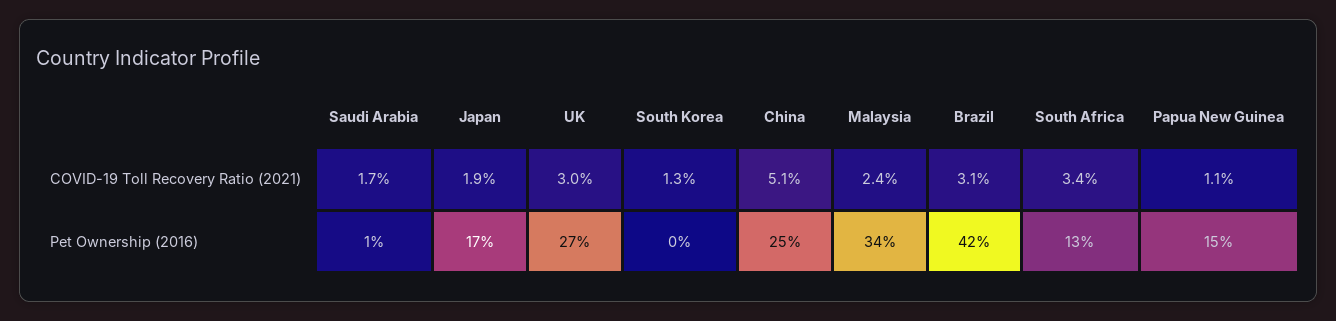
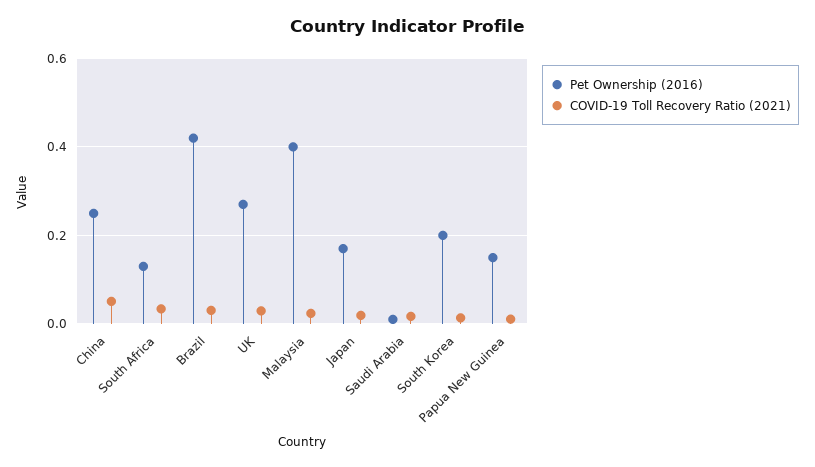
  {
    "COVID-19 Toll Recovery Ratio (2021)": {
      "Saudi Arabia": 0.017,
      "Japan": 0.019,
      "UK": 0.03,
      "South Korea": 0.013,
      "China": 0.051,
      "Malaysia": 0.024,
      "Brazil": 0.031,
      "South Africa": 0.034,
      "Papua New Guinea": 0.011
    },
    "Pet Ownership (2016)": {
      "Saudi Arabia": 0.01,
      "Japan": 0.17,
      "UK": 0.27,
-     "South Korea": 0,
+     "South Korea": 0.2,
      "China": 0.25,
-     "Malaysia": 0.34,
+     "Malaysia": 0.4,
      "Brazil": 0.42,
      "South Africa": 0.13,
      "Papua New Guinea": 0.15
    }
  }

